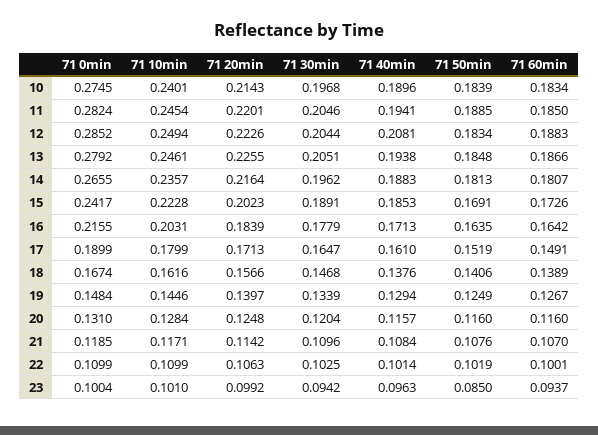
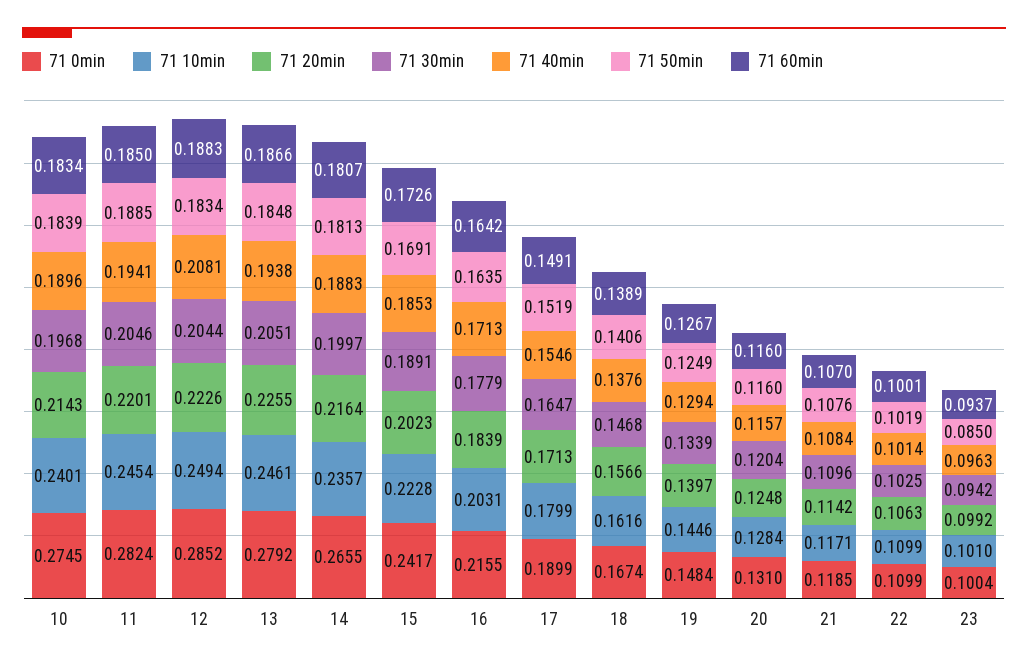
  {
    "71 0min": {
      "10": 0.2745,
      "11": 0.2824,
      "12": 0.2852,
      "13": 0.2792,
      "14": 0.2655,
      "15": 0.2417,
      "16": 0.2155,
      "17": 0.1899,
      "18": 0.1674,
      "19": 0.1484,
      "20": 0.131,
      "21": 0.1185,
      "22": 0.1099,
      "23": 0.1004
    },
    "71 10min": {
      "10": 0.2401,
      "11": 0.2454,
      "12": 0.2494,
      "13": 0.2461,
      "14": 0.2357,
      "15": 0.2228,
      "16": 0.2031,
      "17": 0.1799,
      "18": 0.1616,
      "19": 0.1446,
      "20": 0.1284,
      "21": 0.1171,
      "22": 0.1099,
      "23": 0.101
    },
    "71 20min": {
      "10": 0.2143,
      "11": 0.2201,
      "12": 0.2226,
      "13": 0.2255,
      "14": 0.2164,
      "15": 0.2023,
      "16": 0.1839,
      "17": 0.1713,
      "18": 0.1566,
      "19": 0.1397,
      "20": 0.1248,
      "21": 0.1142,
      "22": 0.1063,
      "23": 0.0992
    },
    "71 30min": {
      "10": 0.1968,
      "11": 0.2046,
      "12": 0.2044,
      "13": 0.2051,
-     "14": 0.1962,
+     "14": 0.1997,
      "15": 0.1891,
      "16": 0.1779,
      "17": 0.1647,
      "18": 0.1468,
      "19": 0.1339,
      "20": 0.1204,
      "21": 0.1096,
      "22": 0.1025,
      "23": 0.0942
    },
    "71 40min": {
      "10": 0.1896,
      "11": 0.1941,
      "12": 0.2081,
      "13": 0.1938,
      "14": 0.1883,
      "15": 0.1853,
      "16": 0.1713,
-     "17": 0.161,
+     "17": 0.1546,
      "18": 0.1376,
      "19": 0.1294,
      "20": 0.1157,
      "21": 0.1084,
      "22": 0.1014,
      "23": 0.0963
    },
    "71 50min": {
      "10": 0.1839,
      "11": 0.1885,
      "12": 0.1834,
      "13": 0.1848,
      "14": 0.1813,
      "15": 0.1691,
      "16": 0.1635,
      "17": 0.1519,
      "18": 0.1406,
      "19": 0.1249,
      "20": 0.116,
      "21": 0.1076,
      "22": 0.1019,
      "23": 0.085
    },
    "71 60min": {
      "10": 0.1834,
      "11": 0.185,
      "12": 0.1883,
      "13": 0.1866,
      "14": 0.1807,
      "15": 0.1726,
      "16": 0.1642,
      "17": 0.1491,
      "18": 0.1389,
      "19": 0.1267,
      "20": 0.116,
      "21": 0.107,
      "22": 0.1001,
      "23": 0.0937
    }
  }

